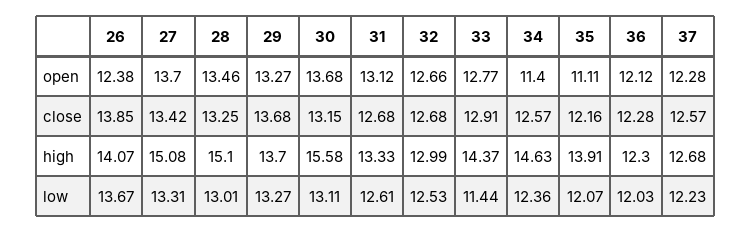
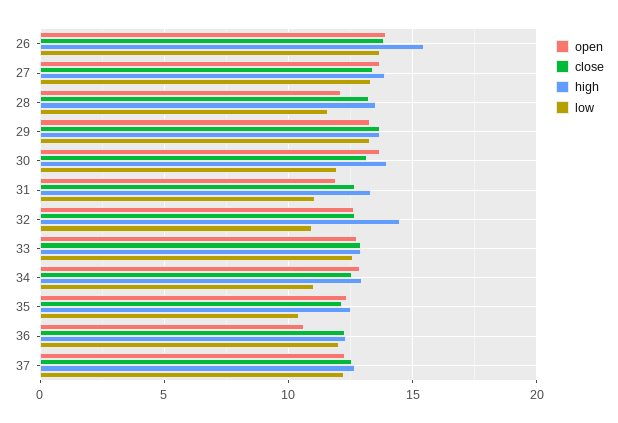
  {
    "open": {
-     "26": 12.38,
+     "26": 14,
      "27": 13.7,
-     "28": 13.46,
+     "28": 12,
      "29": 13.27,
      "30": 13.68,
-     "31": 13.12,
+     "31": 12,
      "32": 12.66,
      "33": 12.77,
-     "34": 11.4,
+     "34": 13,
-     "35": 11.11,
+     "35": 12.5,
-     "36": 12.12,
+     "36": 10.5,
      "37": 12.28
    },
    "close": {
      "26": 13.85,
      "27": 13.42,
      "28": 13.25,
      "29": 13.68,
      "30": 13.15,
      "31": 12.68,
      "32": 12.68,
      "33": 12.91,
      "34": 12.57,
      "35": 12.16,
      "36": 12.28,
      "37": 12.57
    },
    "high": {
-     "26": 14.07,
+     "26": 15.5,
-     "27": 15.08,
+     "27": 14,
-     "28": 15.1,
+     "28": 13.5,
      "29": 13.7,
-     "30": 15.58,
+     "30": 14,
      "31": 13.33,
-     "32": 12.99,
+     "32": 14.5,
-     "33": 14.37,
+     "33": 13,
-     "34": 14.63,
+     "34": 13,
-     "35": 13.91,
+     "35": 12.5,
      "36": 12.3,
      "37": 12.68
    },
    "low": {
      "26": 13.67,
      "27": 13.31,
-     "28": 13.01,
+     "28": 11.5,
      "29": 13.27,
-     "30": 13.11,
+     "30": 12,
-     "31": 12.61,
+     "31": 11,
-     "32": 12.53,
+     "32": 11,
-     "33": 11.44,
+     "33": 12.5,
-     "34": 12.36,
+     "34": 11,
-     "35": 12.07,
+     "35": 10.5,
      "36": 12.03,
      "37": 12.23
    }
  }

